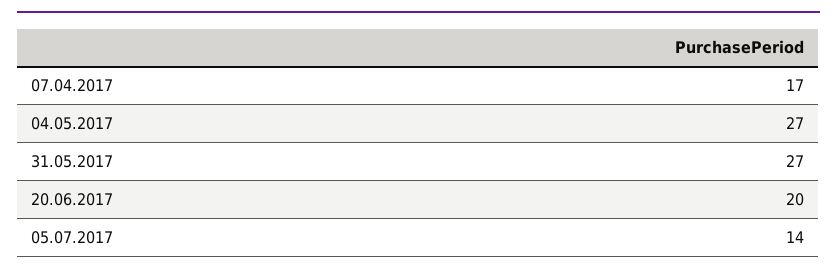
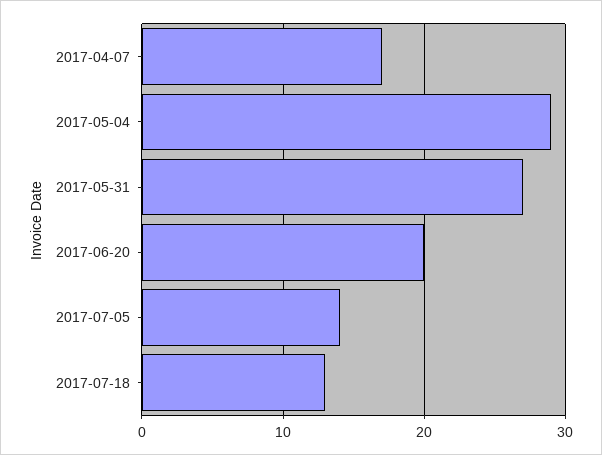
  {
    "07.04.2017": 17,
-   "04.05.2017": 27,
+   "04.05.2017": 29,
    "31.05.2017": 27,
    "20.06.2017": 20,
-   "05.07.2017": 14
+   "05.07.2017": 14,
+   "2017-07-18": 13
  }

